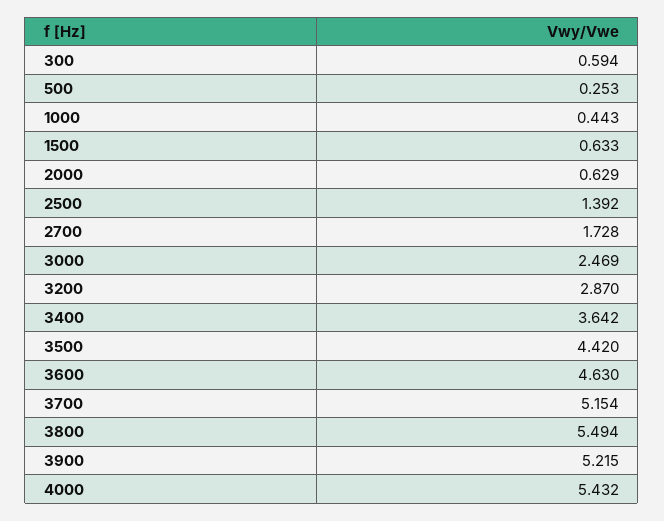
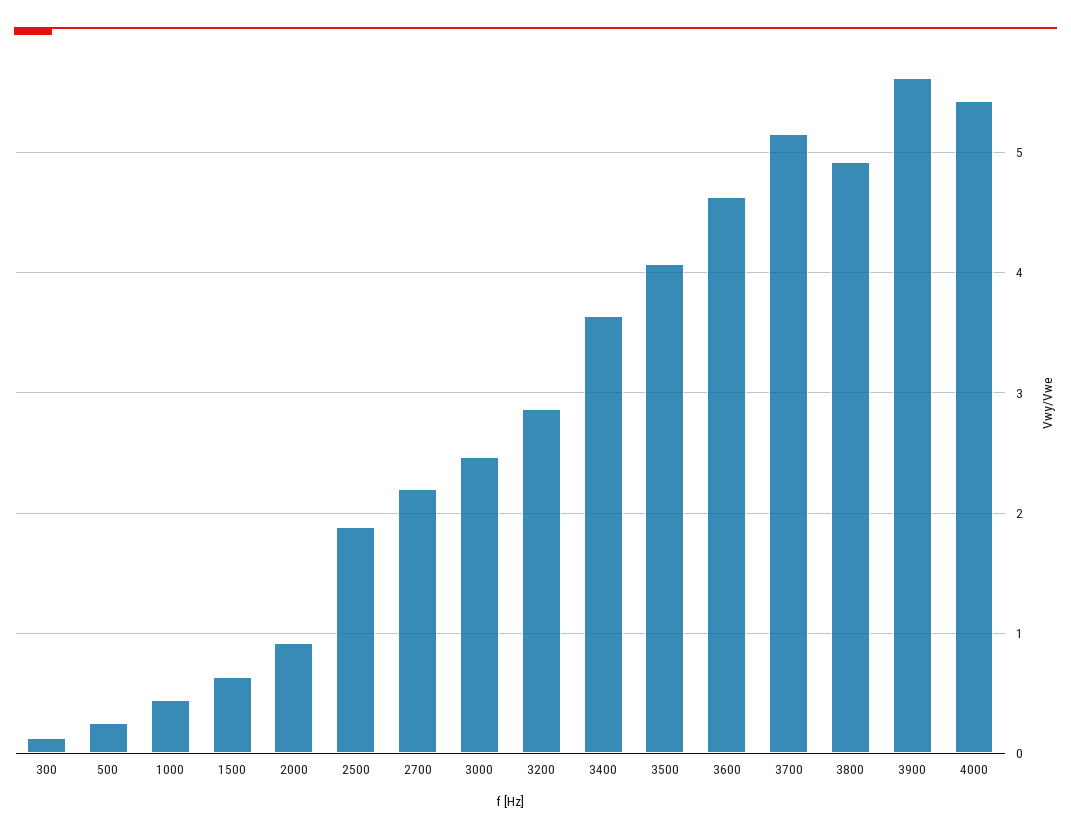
  {
-   "300": 0.594,
+   "300": 0.1,
    "500": 0.253,
    "1000": 0.443,
    "1500": 0.633,
-   "2000": 0.629,
+   "2000": 0.9,
-   "2500": 1.392,
+   "2500": 1.9,
-   "2700": 1.728,
+   "2700": 2.2,
    "3000": 2.469,
    "3200": 2.87,
    "3400": 3.642,
-   "3500": 4.42,
+   "3500": 4.1,
    "3600": 4.63,
    "3700": 5.154,
-   "3800": 5.494,
+   "3800": 4.9,
-   "3900": 5.215,
+   "3900": 5.6,
    "4000": 5.432
  }

